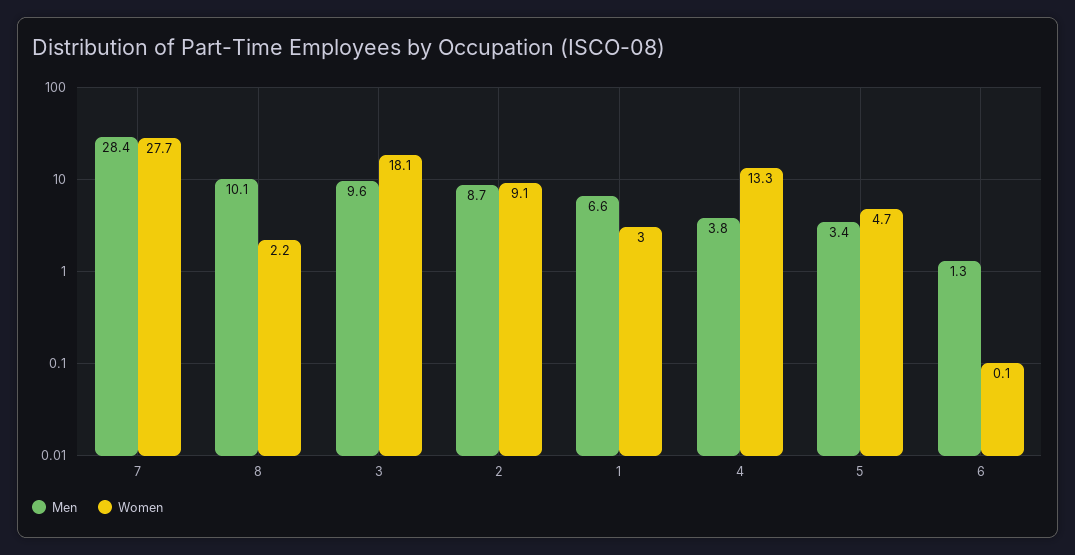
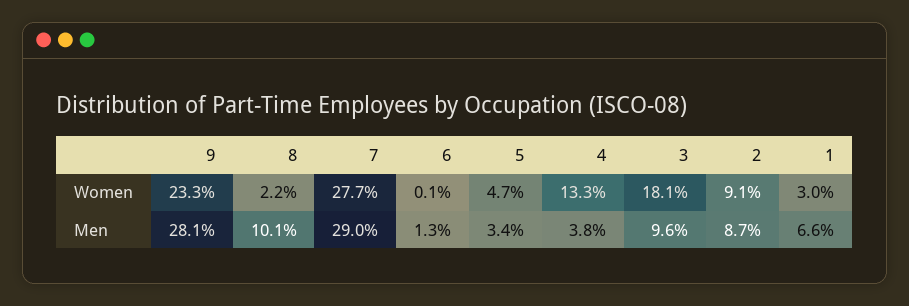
  {
    "Men": {
-     "7": 28.4,
+     "7": 29,
      "8": 10.1,
      "3": 9.6,
      "2": 8.7,
      "1": 6.6,
      "4": 3.8,
      "5": 3.4,
-     "6": 1.3
+     "6": 1.3,
+     "9": 28.1
    },
    "Women": {
      "7": 27.7,
      "8": 2.2,
      "3": 18.1,
      "2": 9.1,
      "1": 3,
      "4": 13.3,
      "5": 4.7,
-     "6": 0.1
+     "6": 0.1,
+     "9": 23.3
    }
  }

